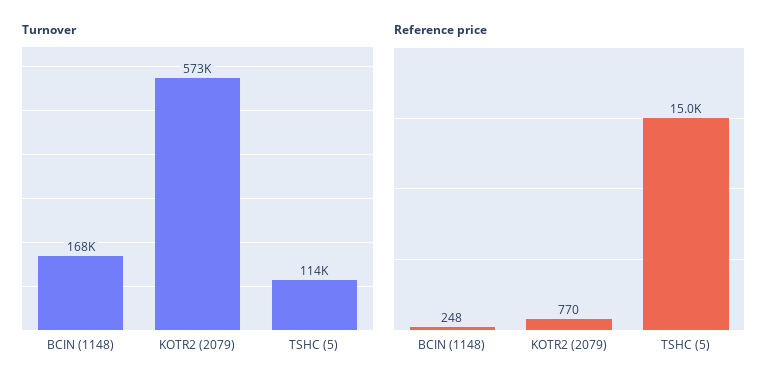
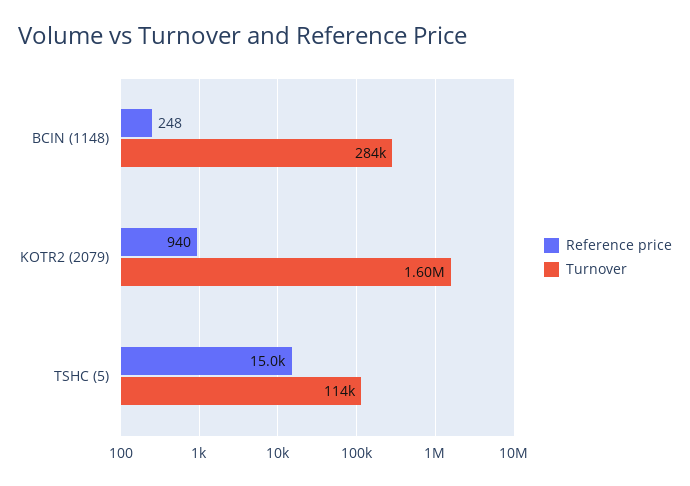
  {
    "Turnover": {
-     "BCIN (1148)": 168000,
+     "BCIN (1148)": 284000,
-     "KOTR2 (2079)": 573000,
+     "KOTR2 (2079)": 1600000,
      "TSHC (5)": 114000
    },
    "Reference price": {
      "BCIN (1148)": 248,
-     "KOTR2 (2079)": 770,
+     "KOTR2 (2079)": 940,
      "TSHC (5)": 15000
    }
  }

